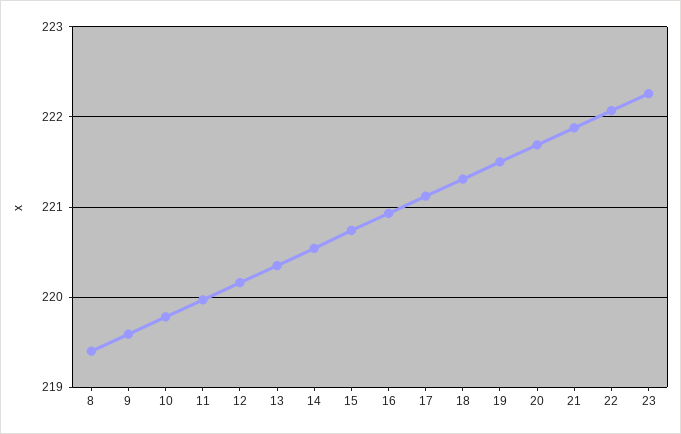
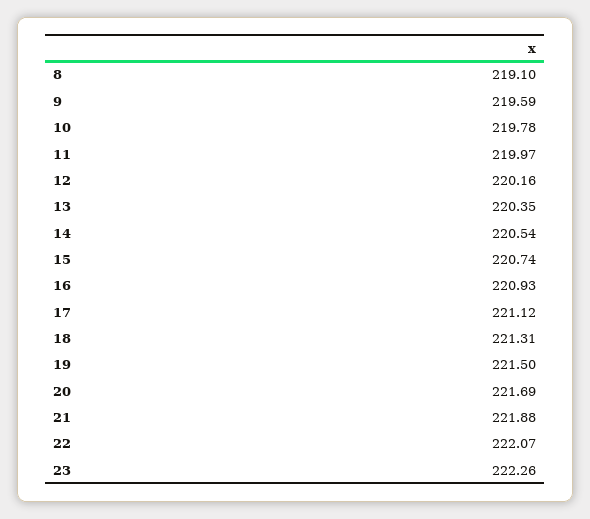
  {
-   "8": 219.4,
+   "8": 219.1,
    "9": 219.59,
    "10": 219.78,
    "11": 219.97,
    "12": 220.16,
    "13": 220.35,
    "14": 220.54,
    "15": 220.74,
    "16": 220.93,
    "17": 221.12,
    "18": 221.31,
    "19": 221.5,
    "20": 221.69,
    "21": 221.88,
    "22": 222.07,
    "23": 222.26
  }

